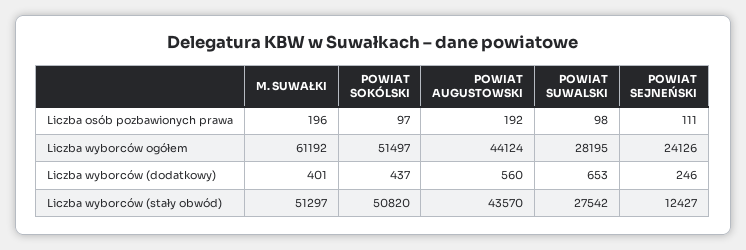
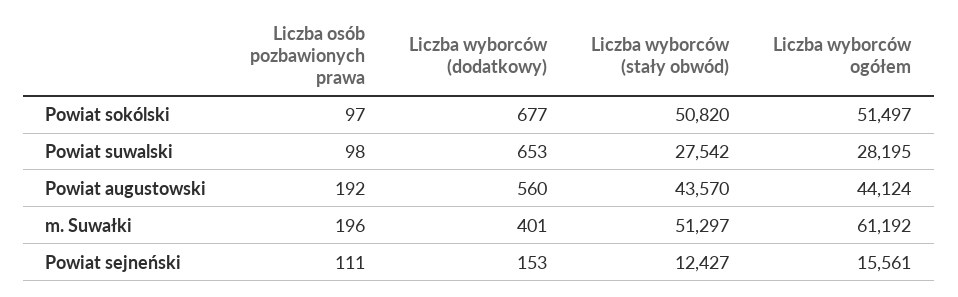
  {
    "M. SUWAŁKI": {
      "Liczba osób pozbawionych prawa": 196,
      "Liczba wyborców ogółem": 61192,
      "Liczba wyborców (dodatkowy)": 401,
      "Liczba wyborców (stały obwód)": 51297
    },
    "POWIAT SOKÓLSKI": {
      "Liczba osób pozbawionych prawa": 97,
      "Liczba wyborców ogółem": 51497,
-     "Liczba wyborców (dodatkowy)": 437,
+     "Liczba wyborców (dodatkowy)": 677,
      "Liczba wyborców (stały obwód)": 50820
    },
    "POWIAT AUGUSTOWSKI": {
      "Liczba osób pozbawionych prawa": 192,
      "Liczba wyborców ogółem": 44124,
      "Liczba wyborców (dodatkowy)": 560,
      "Liczba wyborców (stały obwód)": 43570
    },
    "POWIAT SUWALSKI": {
      "Liczba osób pozbawionych prawa": 98,
      "Liczba wyborców ogółem": 28195,
      "Liczba wyborców (dodatkowy)": 653,
      "Liczba wyborców (stały obwód)": 27542
    },
    "POWIAT SEJNEŃSKI": {
      "Liczba osób pozbawionych prawa": 111,
-     "Liczba wyborców ogółem": 24126,
+     "Liczba wyborców ogółem": 15561,
-     "Liczba wyborców (dodatkowy)": 246,
+     "Liczba wyborców (dodatkowy)": 153,
      "Liczba wyborców (stały obwód)": 12427
    }
  }

